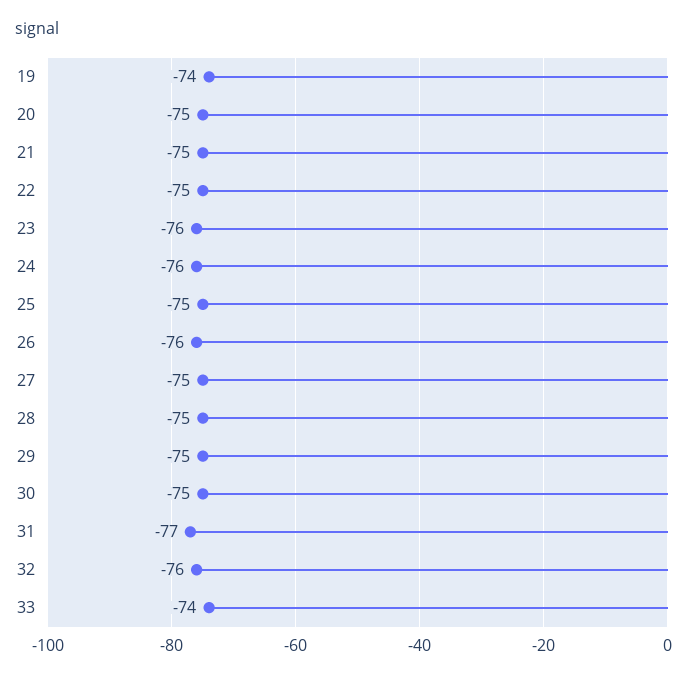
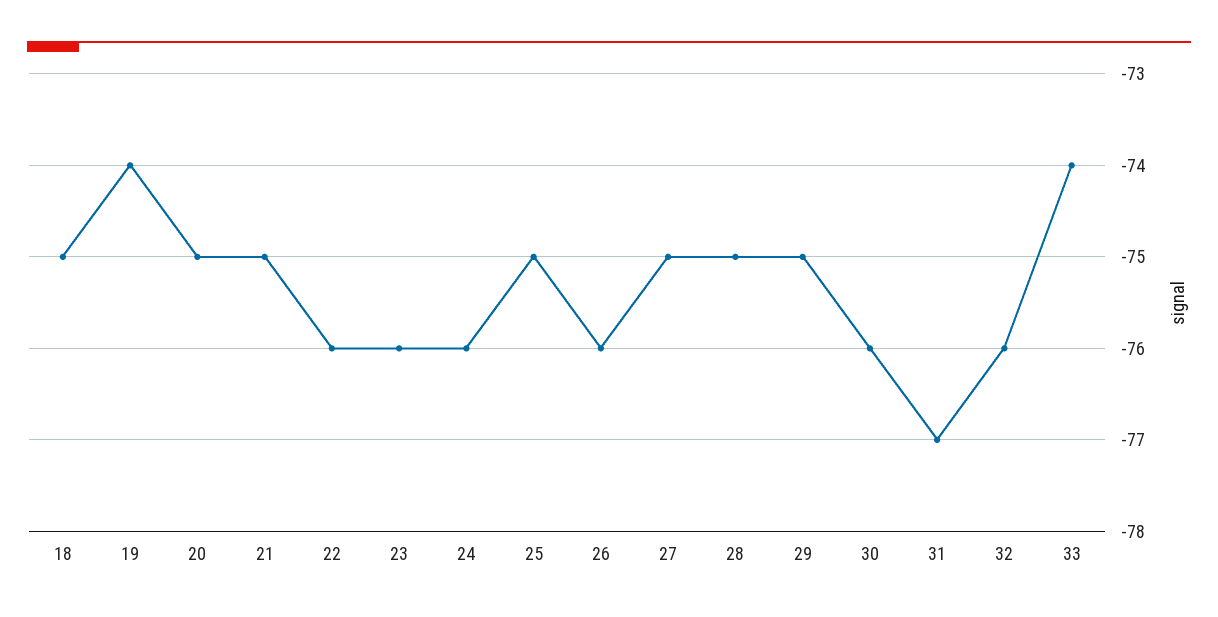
  {
    "19": -74,
    "20": -75,
    "21": -75,
-   "22": -75,
+   "22": -76,
    "23": -76,
    "24": -76,
    "25": -75,
    "26": -76,
    "27": -75,
    "28": -75,
    "29": -75,
-   "30": -75,
+   "30": -76,
    "31": -77,
    "32": -76,
-   "33": -74
+   "33": -74,
+   "18": -75
  }

